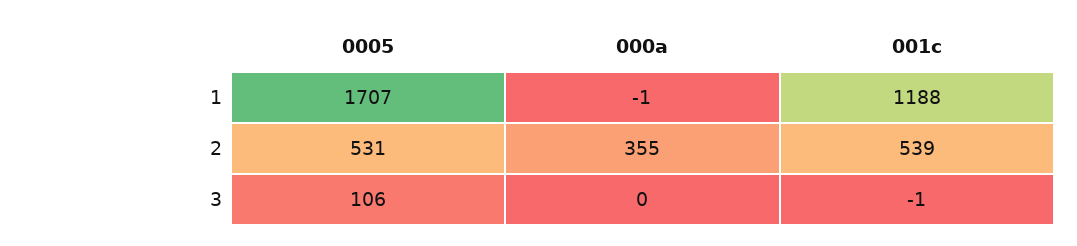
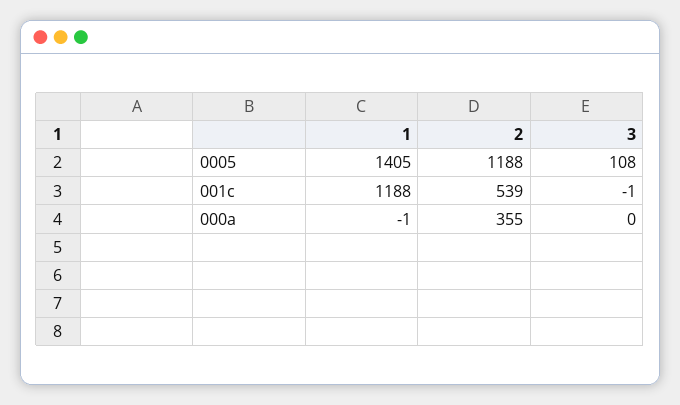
  {
    "0005": {
-     "1": 1707,
+     "1": 1405,
-     "2": 531,
+     "2": 1188,
-     "3": 106
+     "3": 108
    },
    "000a": {
      "1": -1,
      "2": 355,
      "3": 0
    },
    "001c": {
      "1": 1188,
      "2": 539,
      "3": -1
    }
  }

